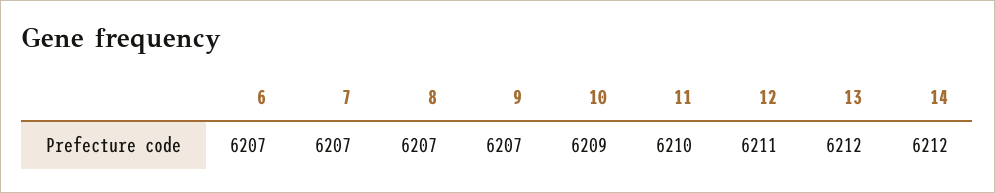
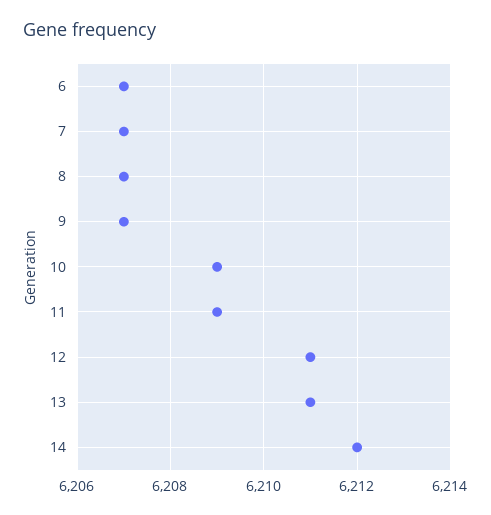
  {
    "6": 6207,
    "7": 6207,
    "8": 6207,
    "9": 6207,
    "10": 6209,
-   "11": 6210,
+   "11": 6209,
    "12": 6211,
-   "13": 6212,
+   "13": 6211,
    "14": 6212
  }

